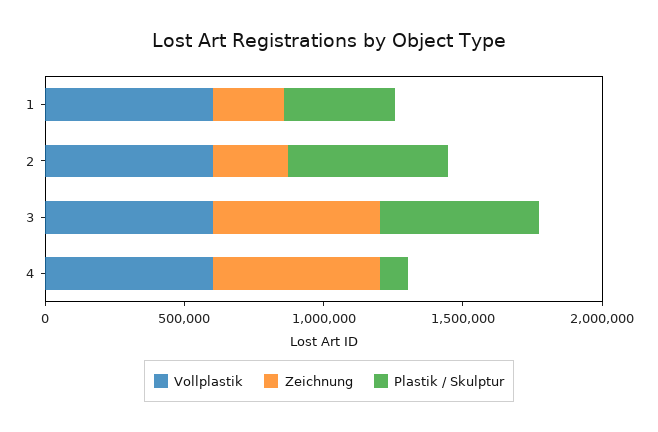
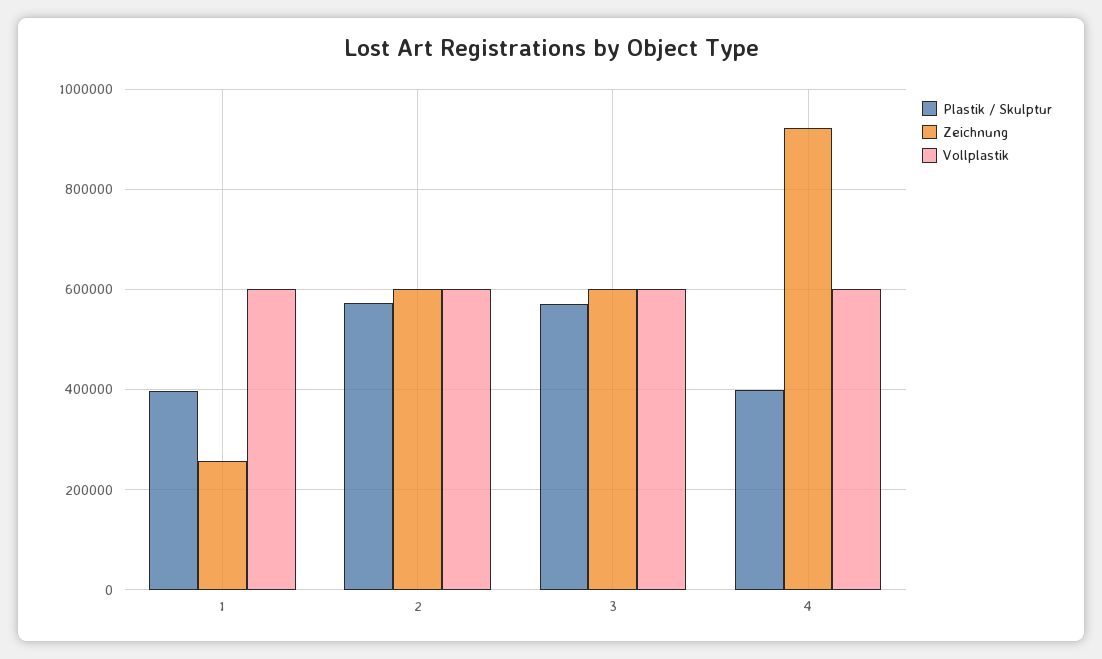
  {
    "Vollplastik": {
      "1": 600000,
      "2": 600000,
      "3": 600000,
      "4": 600000
    },
    "Zeichnung": {
      "1": 260000,
-     "2": 300000,
+     "2": 600000,
      "3": 600000,
-     "4": 600000
+     "4": 920000
    },
    "Plastik / Skulptur": {
      "1": 400000,
      "2": 580000,
      "3": 580000,
-     "4": 100000
+     "4": 400000
    }
  }

